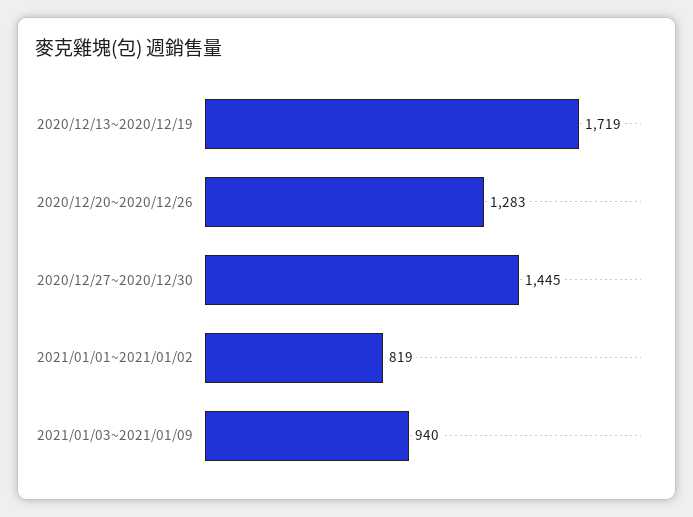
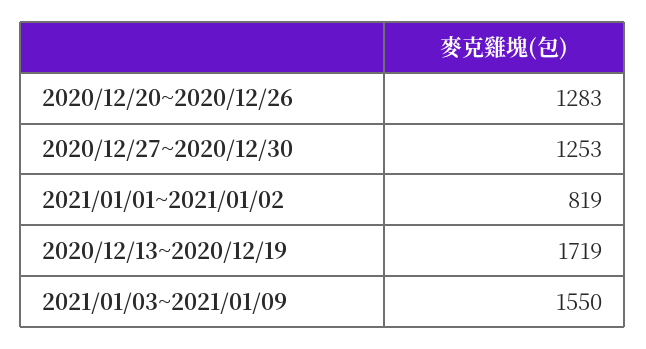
  {
    "2020/12/13~2020/12/19": 1719,
    "2020/12/20~2020/12/26": 1283,
-   "2020/12/27~2020/12/30": 1445,
+   "2020/12/27~2020/12/30": 1253,
    "2021/01/01~2021/01/02": 819,
-   "2021/01/03~2021/01/09": 940
+   "2021/01/03~2021/01/09": 1550
  }

